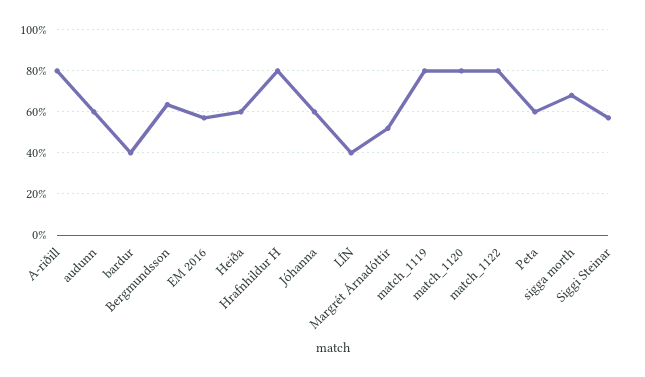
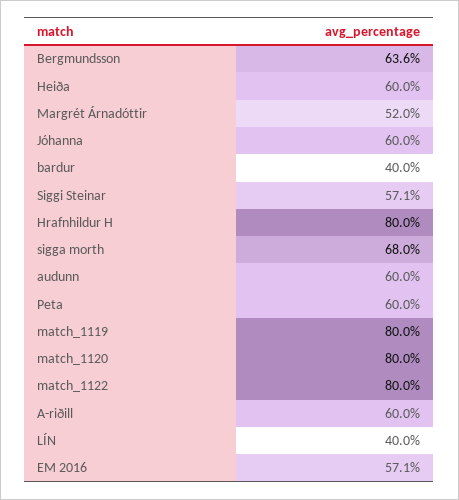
  {
-   "A-riðill": 80,
+   "A-riðill": 60,
    "audunn": 60,
    "bardur": 40,
    "Bergmundsson": 63.6,
    "EM 2016": 57.1,
    "Heiða": 60,
    "Hrafnhildur H": 80,
    "Jóhanna": 60,
    "LÍN": 40,
    "Margrét Árnadóttir": 52,
    "match_1119": 80,
    "match_1120": 80,
    "match_1122": 80,
    "Peta": 60,
    "sigga morth": 68,
    "Siggi Steinar": 57.1
  }

